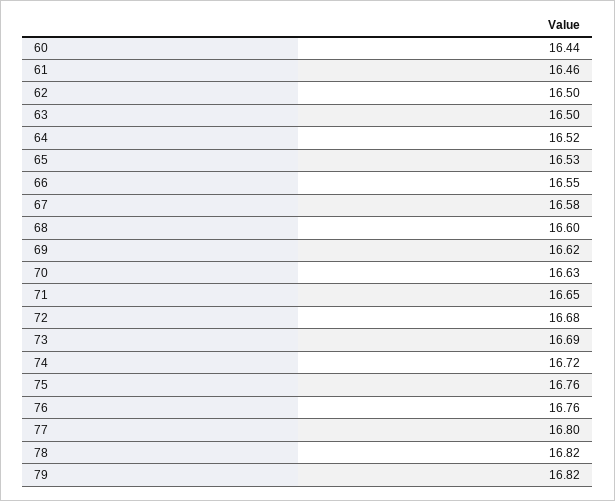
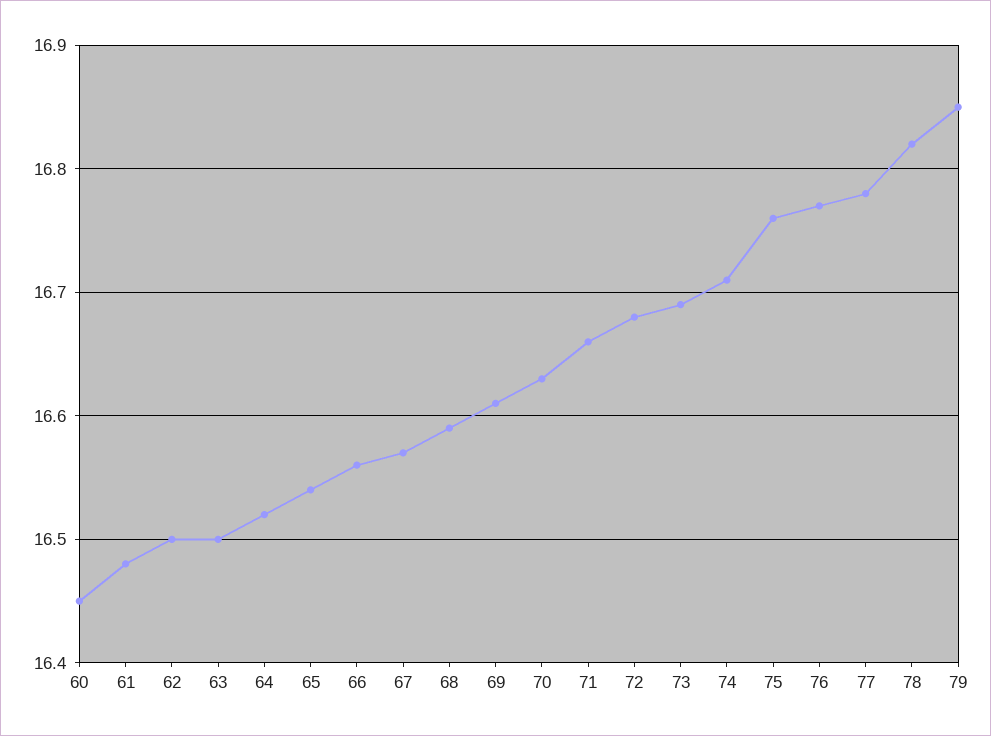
  {
-   "60": 16.44,
+   "60": 16.45,
-   "61": 16.46,
+   "61": 16.48,
    "62": 16.5,
    "63": 16.5,
    "64": 16.52,
-   "65": 16.53,
+   "65": 16.54,
-   "66": 16.55,
+   "66": 16.56,
-   "67": 16.58,
+   "67": 16.57,
-   "68": 16.6,
+   "68": 16.59,
-   "69": 16.62,
+   "69": 16.61,
    "70": 16.63,
-   "71": 16.65,
+   "71": 16.66,
    "72": 16.68,
    "73": 16.69,
-   "74": 16.72,
+   "74": 16.71,
    "75": 16.76,
-   "76": 16.76,
+   "76": 16.77,
-   "77": 16.8,
+   "77": 16.78,
    "78": 16.82,
-   "79": 16.82
+   "79": 16.85
  }

